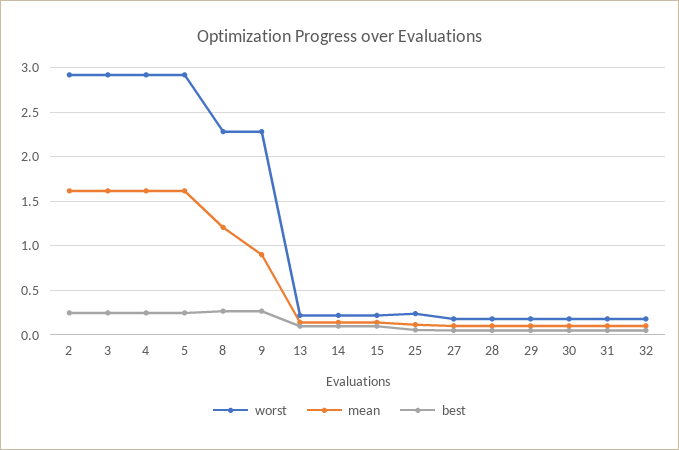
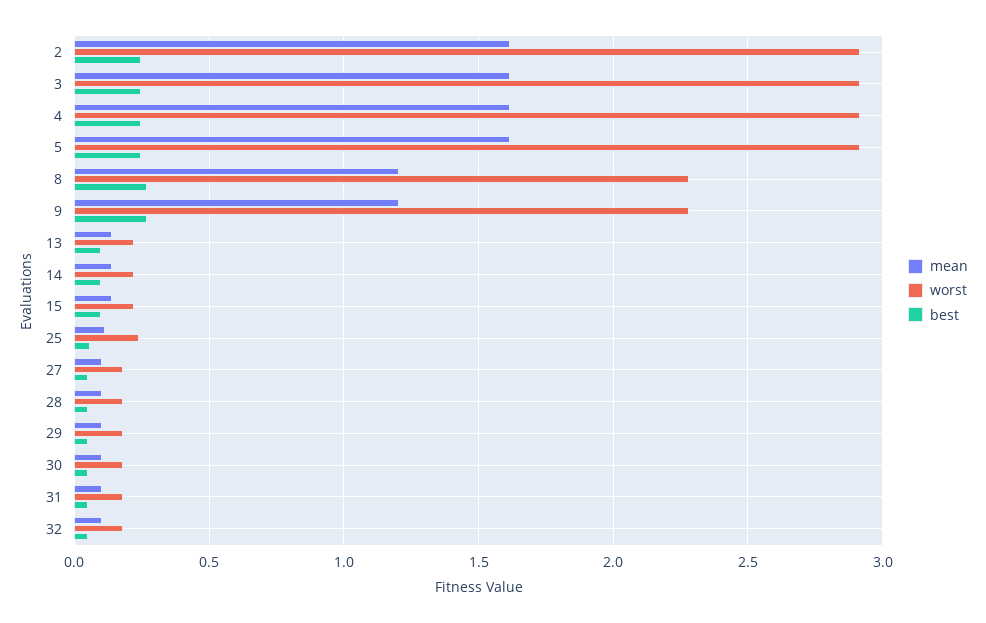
  {
    "worst": {
      "2": 2.9,
      "3": 2.9,
      "4": 2.9,
      "5": 2.9,
      "8": 2.3,
      "9": 2.3,
      "13": 0.2,
      "14": 0.2,
      "15": 0.2,
      "25": 0.25,
      "27": 0.2,
      "28": 0.2,
      "29": 0.2,
      "30": 0.2,
      "31": 0.2,
      "32": 0.2
    },
    "mean": {
      "2": 1.6,
      "3": 1.6,
      "4": 1.6,
      "5": 1.6,
      "8": 1.2,
-     "9": 0.9,
+     "9": 1.2,
      "13": 0.15,
      "14": 0.15,
      "15": 0.15,
      "25": 0.1,
      "27": 0.1,
      "28": 0.1,
      "29": 0.1,
      "30": 0.1,
      "31": 0.1,
      "32": 0.1
    },
    "best": {
      "2": 0.25,
      "3": 0.25,
      "4": 0.25,
      "5": 0.25,
      "8": 0.25,
      "9": 0.25,
      "13": 0.1,
      "14": 0.1,
      "15": 0.1,
      "25": 0.05,
      "27": 0.05,
      "28": 0.05,
      "29": 0.05,
      "30": 0.05,
      "31": 0.05,
      "32": 0.05
    }
  }

